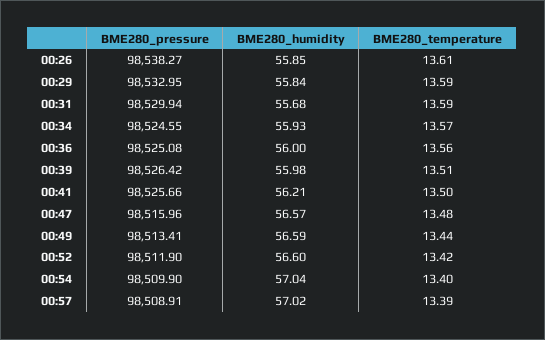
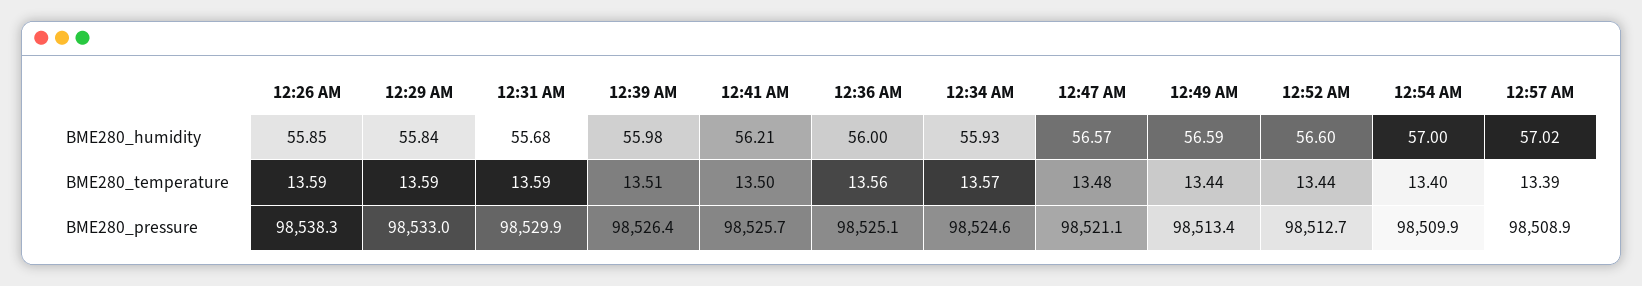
  {
    "BME280_pressure": {
      "00:26": 98538.27,
      "00:29": 98532.95,
      "00:31": 98529.94,
      "00:34": 98524.55,
      "00:36": 98525.08,
      "00:39": 98526.42,
      "00:41": 98525.66,
-     "00:47": 98515.96,
+     "00:47": 98521.1,
      "00:49": 98513.41,
-     "00:52": 98511.9,
+     "00:52": 98512.7,
      "00:54": 98509.9,
      "00:57": 98508.91
    },
    "BME280_humidity": {
      "00:26": 55.85,
      "00:29": 55.84,
      "00:31": 55.68,
      "00:34": 55.93,
      "00:36": 56,
      "00:39": 55.98,
      "00:41": 56.21,
      "00:47": 56.57,
      "00:49": 56.59,
      "00:52": 56.6,
-     "00:54": 57.04,
+     "00:54": 57,
      "00:57": 57.02
    },
    "BME280_temperature": {
-     "00:26": 13.61,
+     "00:26": 13.59,
      "00:29": 13.59,
      "00:31": 13.59,
      "00:34": 13.57,
      "00:36": 13.56,
      "00:39": 13.51,
      "00:41": 13.5,
      "00:47": 13.48,
      "00:49": 13.44,
-     "00:52": 13.42,
+     "00:52": 13.44,
      "00:54": 13.4,
      "00:57": 13.39
    }
  }

